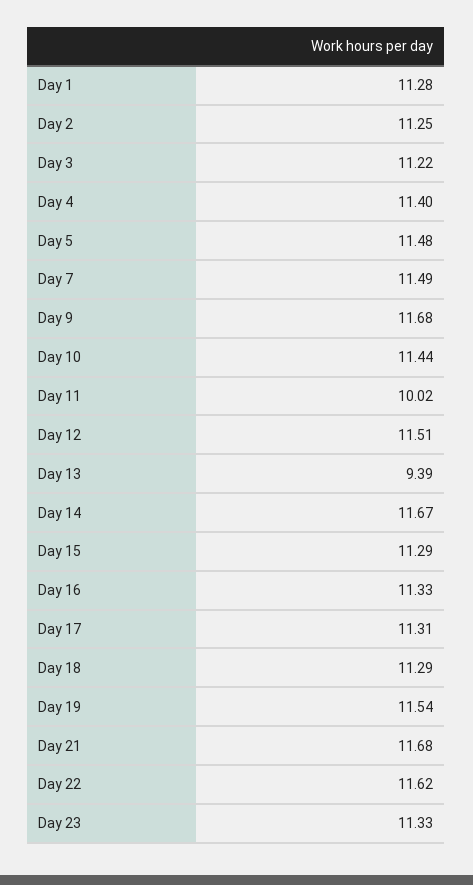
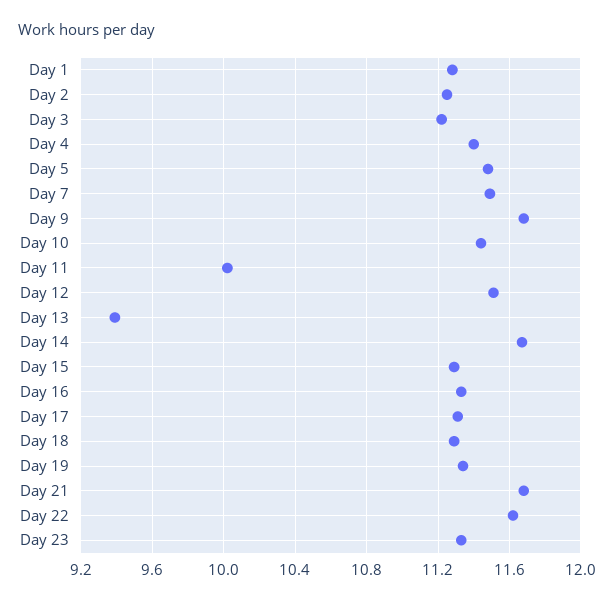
  {
    "Day 1": 11.28,
    "Day 2": 11.25,
    "Day 3": 11.22,
    "Day 4": 11.4,
    "Day 5": 11.48,
    "Day 7": 11.49,
    "Day 9": 11.68,
    "Day 10": 11.44,
    "Day 11": 10.02,
    "Day 12": 11.51,
    "Day 13": 9.39,
    "Day 14": 11.67,
    "Day 15": 11.29,
    "Day 16": 11.33,
    "Day 17": 11.31,
    "Day 18": 11.29,
-   "Day 19": 11.54,
+   "Day 19": 11.35,
    "Day 21": 11.68,
    "Day 22": 11.62,
    "Day 23": 11.33
  }

